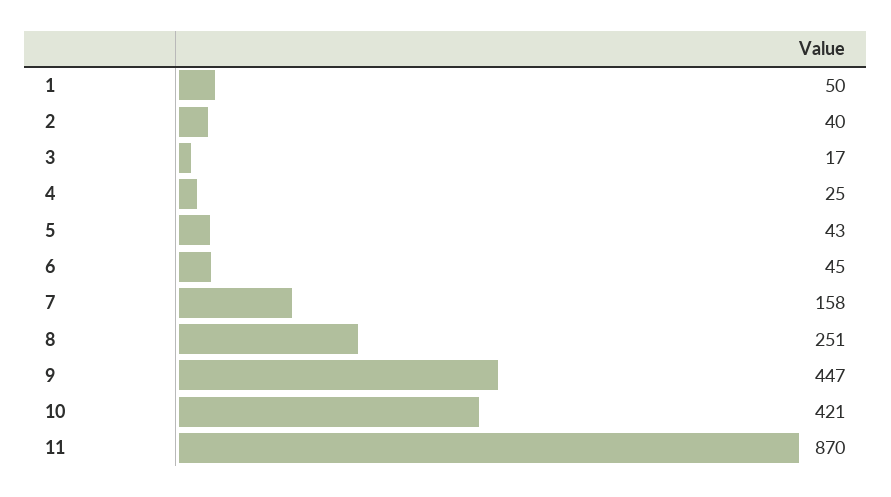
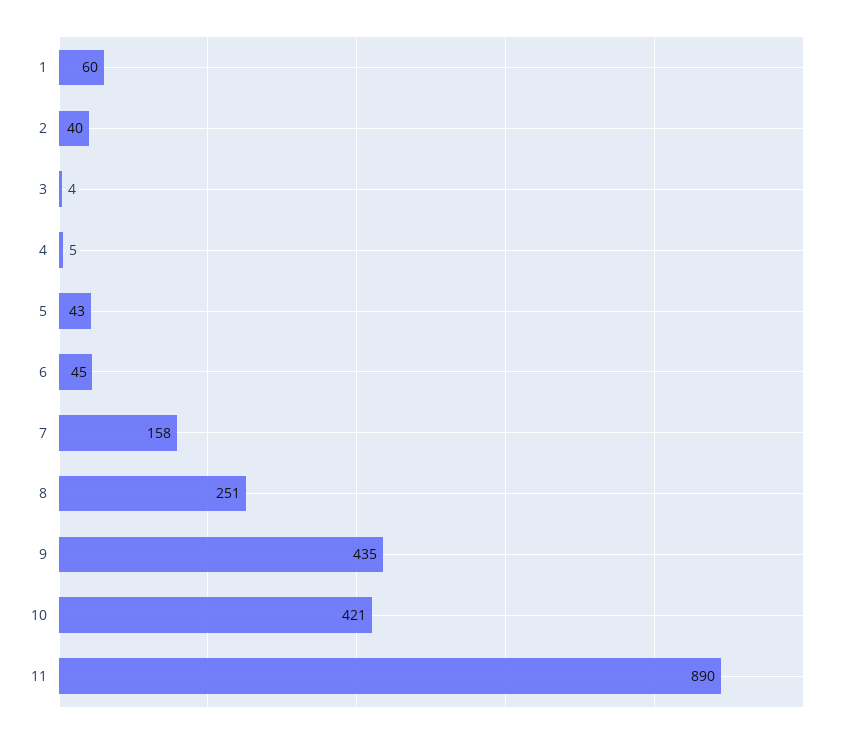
  {
-   "1": 50,
+   "1": 60,
    "2": 40,
-   "3": 17,
+   "3": 4,
-   "4": 25,
+   "4": 5,
    "5": 43,
    "6": 45,
    "7": 158,
    "8": 251,
-   "9": 447,
+   "9": 435,
    "10": 421,
-   "11": 870
+   "11": 890
  }

